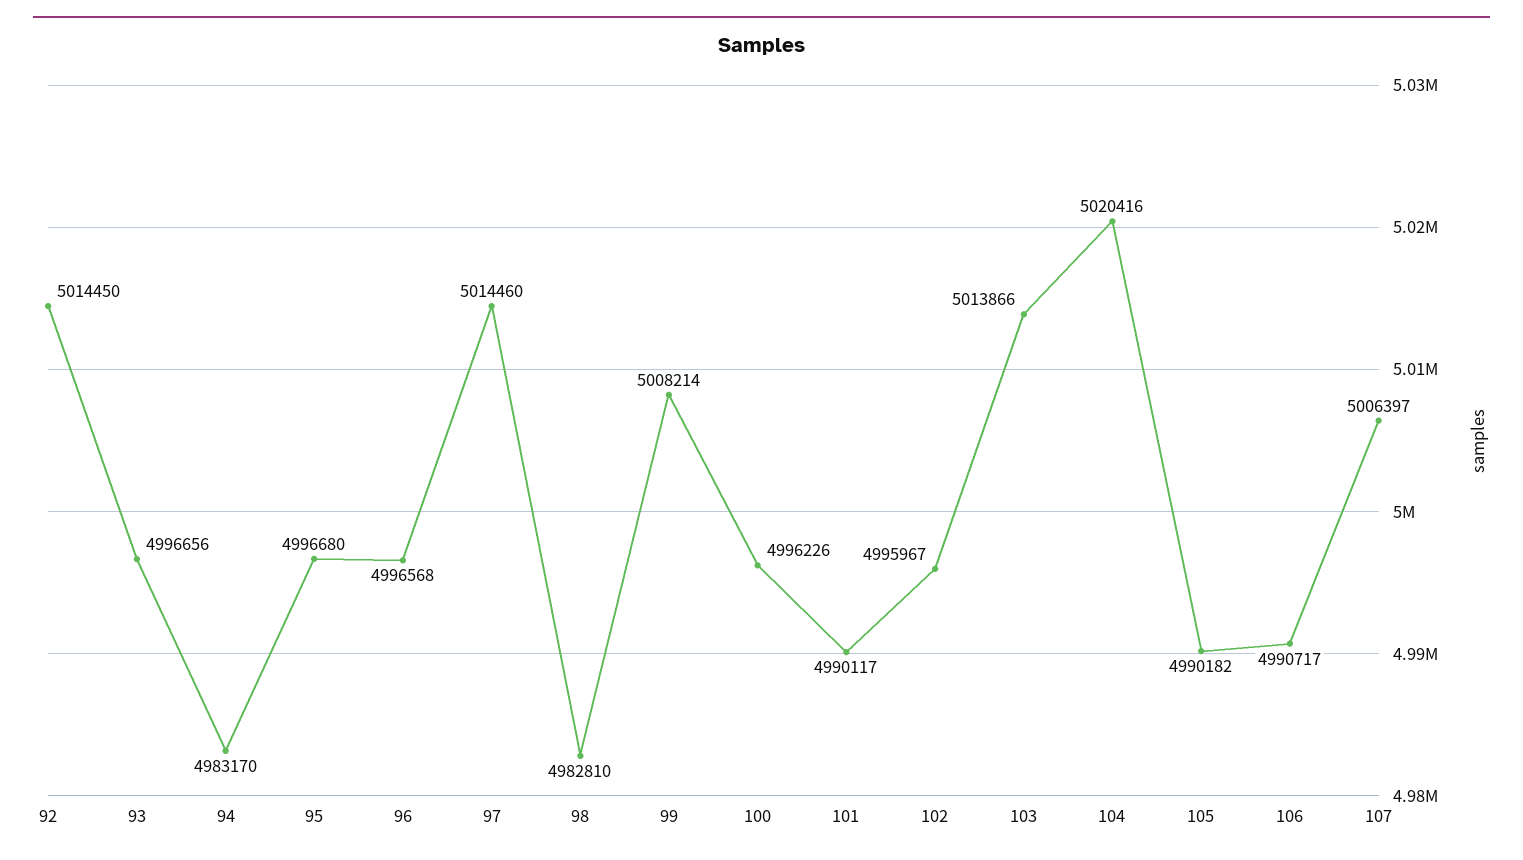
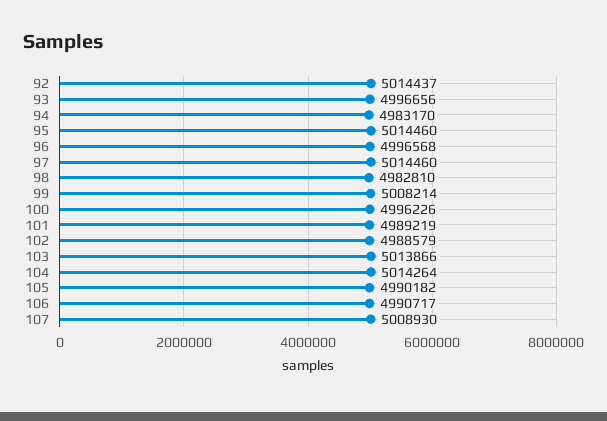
  {
-   "92": 5014450,
+   "92": 5014437,
    "93": 4996656,
    "94": 4983170,
-   "95": 4996680,
+   "95": 5014460,
    "96": 4996568,
    "97": 5014460,
    "98": 4982810,
    "99": 5008214,
    "100": 4996226,
-   "101": 4990117,
+   "101": 4989219,
-   "102": 4995967,
+   "102": 4988579,
    "103": 5013866,
-   "104": 5020416,
+   "104": 5014264,
    "105": 4990182,
    "106": 4990717,
-   "107": 5006397
+   "107": 5008930
  }

